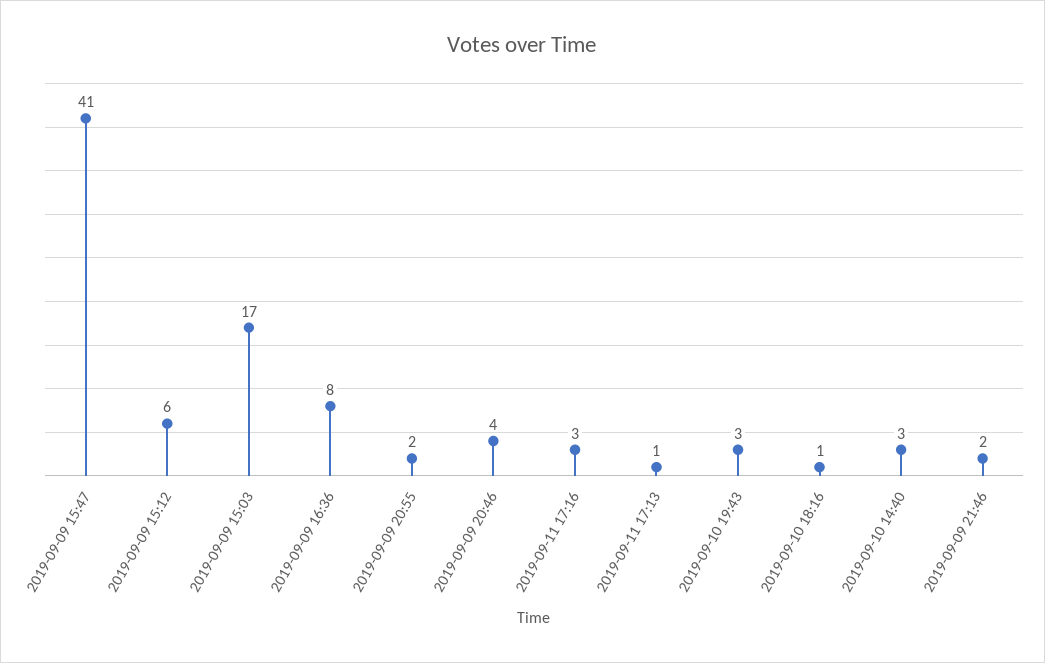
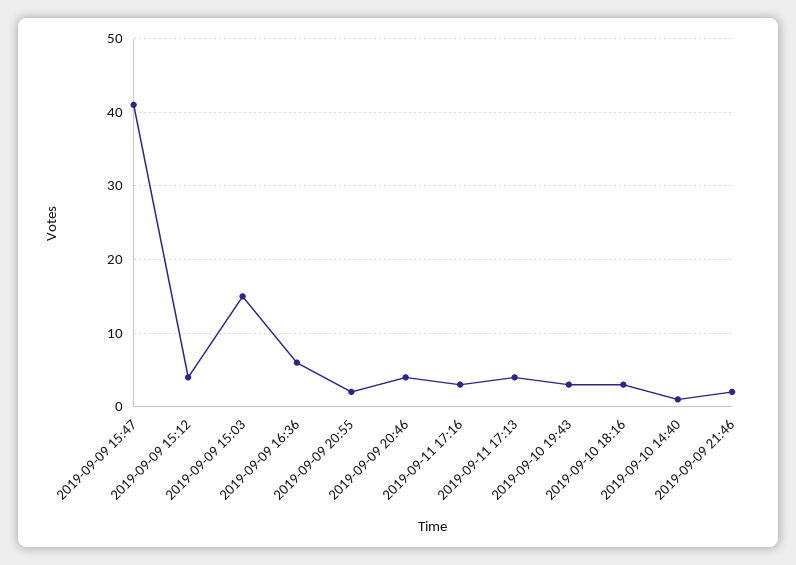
  {
    "2019-09-09 15:47": 41,
-   "2019-09-09 15:12": 6,
+   "2019-09-09 15:12": 4,
-   "2019-09-09 15:03": 17,
+   "2019-09-09 15:03": 15,
-   "2019-09-09 16:36": 8,
+   "2019-09-09 16:36": 6,
    "2019-09-09 20:55": 2,
    "2019-09-09 20:46": 4,
    "2019-09-11 17:16": 3,
-   "2019-09-11 17:13": 1,
+   "2019-09-11 17:13": 4,
    "2019-09-10 19:43": 3,
-   "2019-09-10 18:16": 1,
+   "2019-09-10 18:16": 3,
-   "2019-09-10 14:40": 3,
+   "2019-09-10 14:40": 1,
    "2019-09-09 21:46": 2
  }

